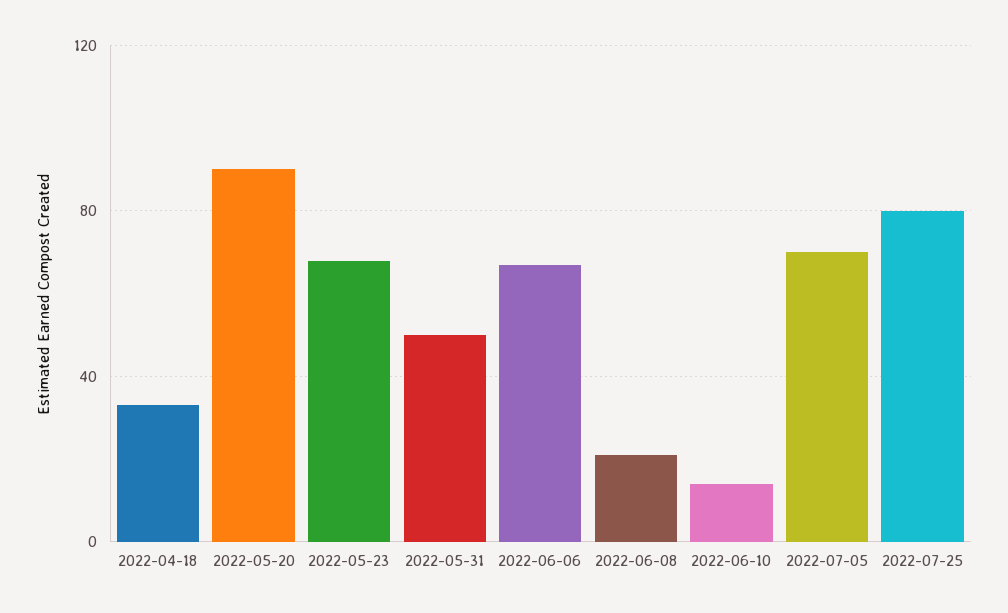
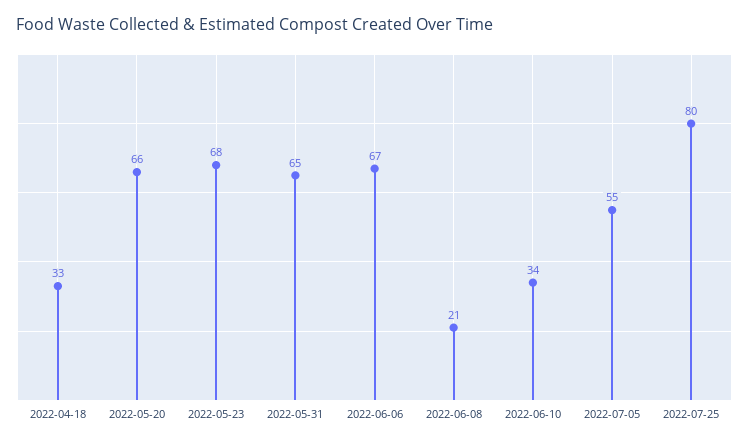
  {
    "2022-04-18": 33,
-   "2022-05-20": 90,
+   "2022-05-20": 66,
    "2022-05-23": 68,
-   "2022-05-31": 50,
+   "2022-05-31": 65,
    "2022-06-06": 67,
    "2022-06-08": 21,
-   "2022-06-10": 15,
+   "2022-06-10": 34,
-   "2022-07-05": 70,
+   "2022-07-05": 55,
    "2022-07-25": 80
  }

